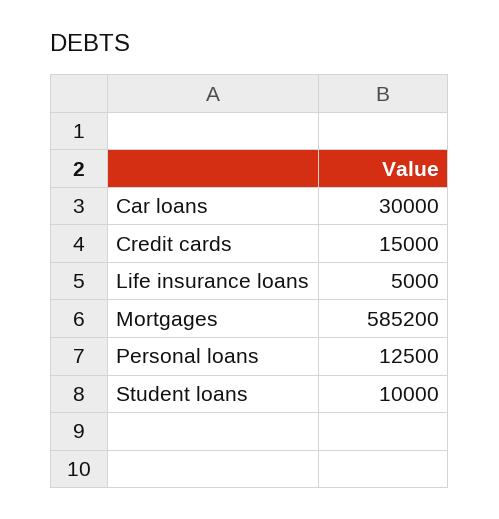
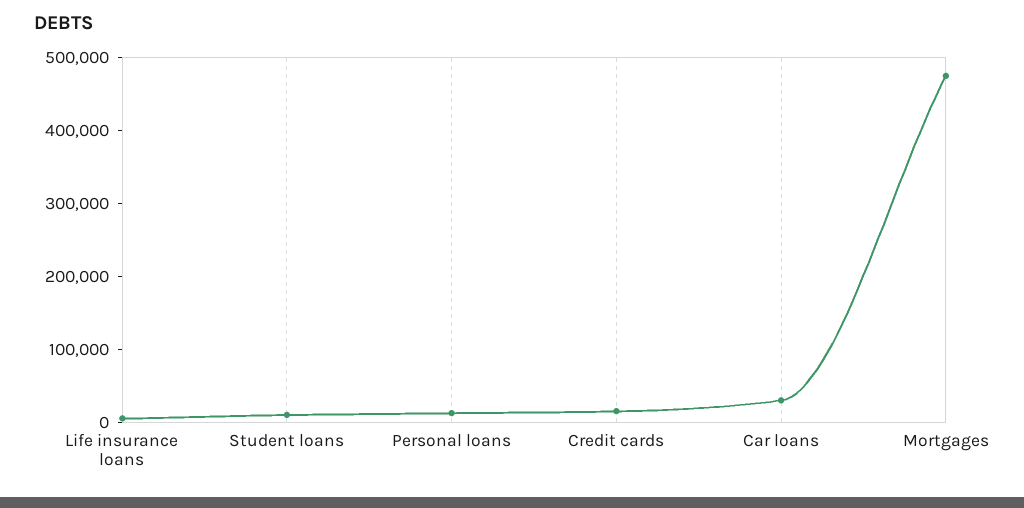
  {
    "Car loans": 30000,
    "Credit cards": 15000,
    "Life insurance loans": 5000,
-   "Mortgages": 585200,
+   "Mortgages": 480000,
    "Personal loans": 12500,
    "Student loans": 10000
  }

